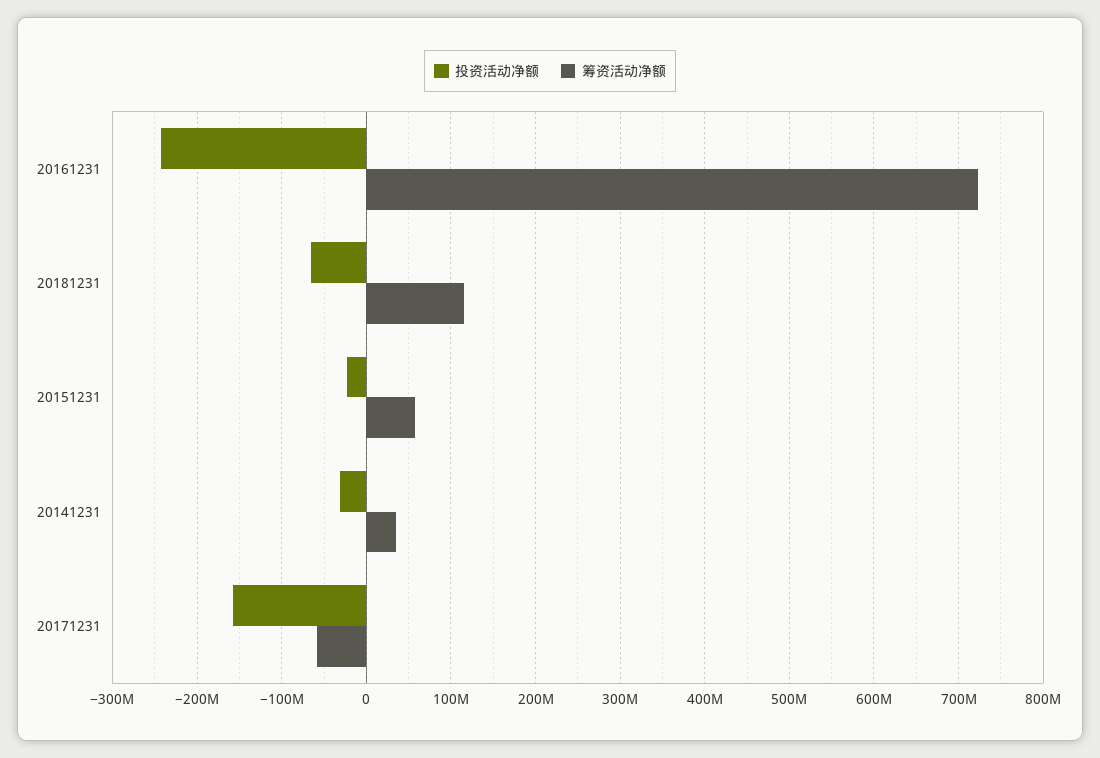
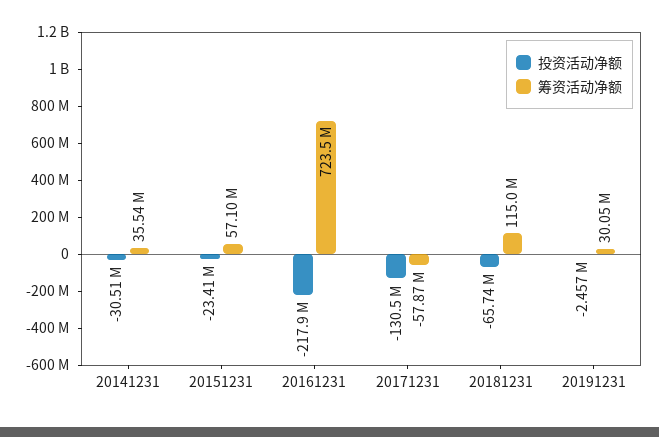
  {
    "投资活动净额": {
-     "20161231": -240000000,
+     "20161231": -217900000,
      "20181231": -65740000,
      "20151231": -23410000,
      "20141231": -30510000,
-     "20171231": -160000000
+     "20171231": -130500000,
+     "20191231": -2457000
    },
    "筹资活动净额": {
      "20161231": 723500000,
      "20181231": 115000000,
      "20151231": 57100000,
      "20141231": 35540000,
-     "20171231": -57870000
+     "20171231": -57870000,
+     "20191231": 30050000
    }
  }

